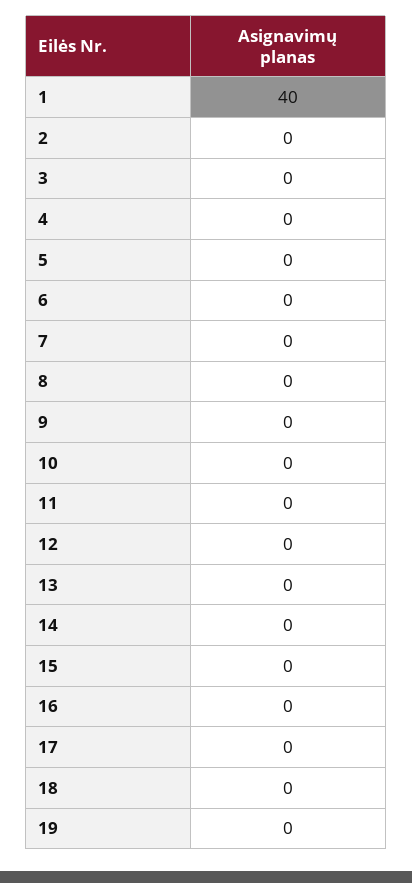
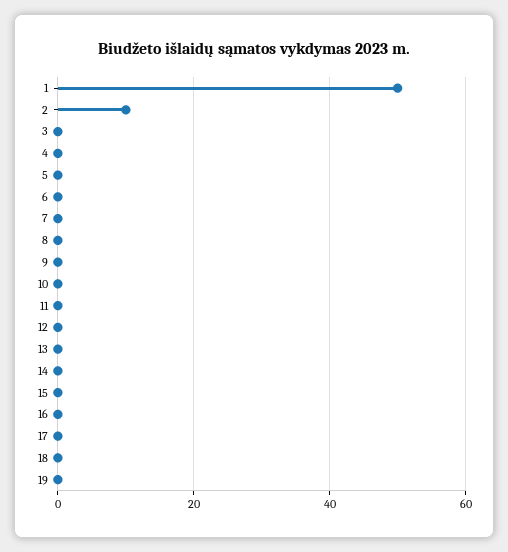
  {
-   "1": 40,
+   "1": 50,
-   "2": 0,
+   "2": 10,
    "3": 0,
    "4": 0,
    "5": 0,
    "6": 0,
    "7": 0,
    "8": 0,
    "9": 0,
    "10": 0,
    "11": 0,
    "12": 0,
    "13": 0,
    "14": 0,
    "15": 0,
    "16": 0,
    "17": 0,
    "18": 0,
    "19": 0
  }

